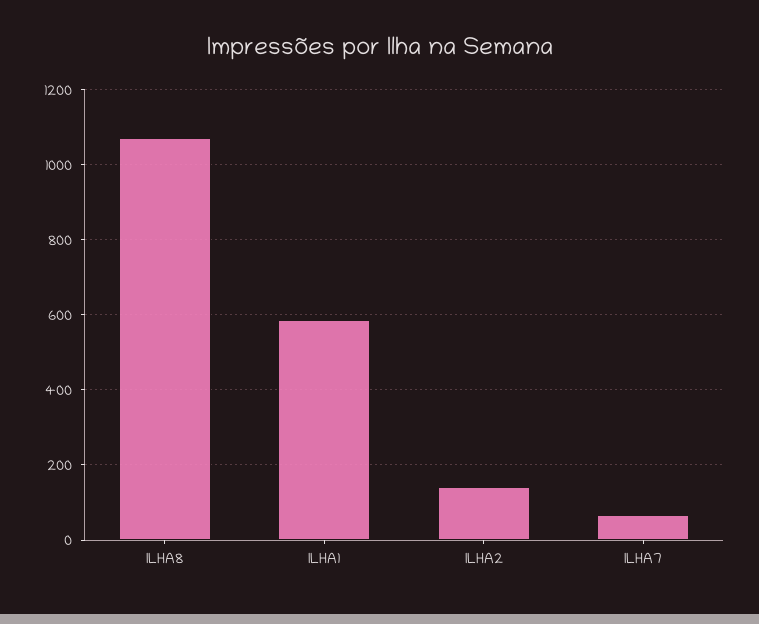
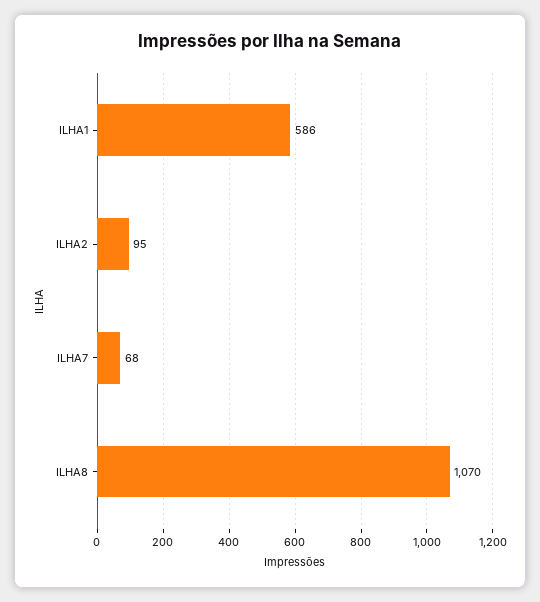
  {
    "ILHA8": 1070,
    "ILHA1": 586,
-   "ILHA2": 140,
+   "ILHA2": 95,
    "ILHA7": 68
  }

